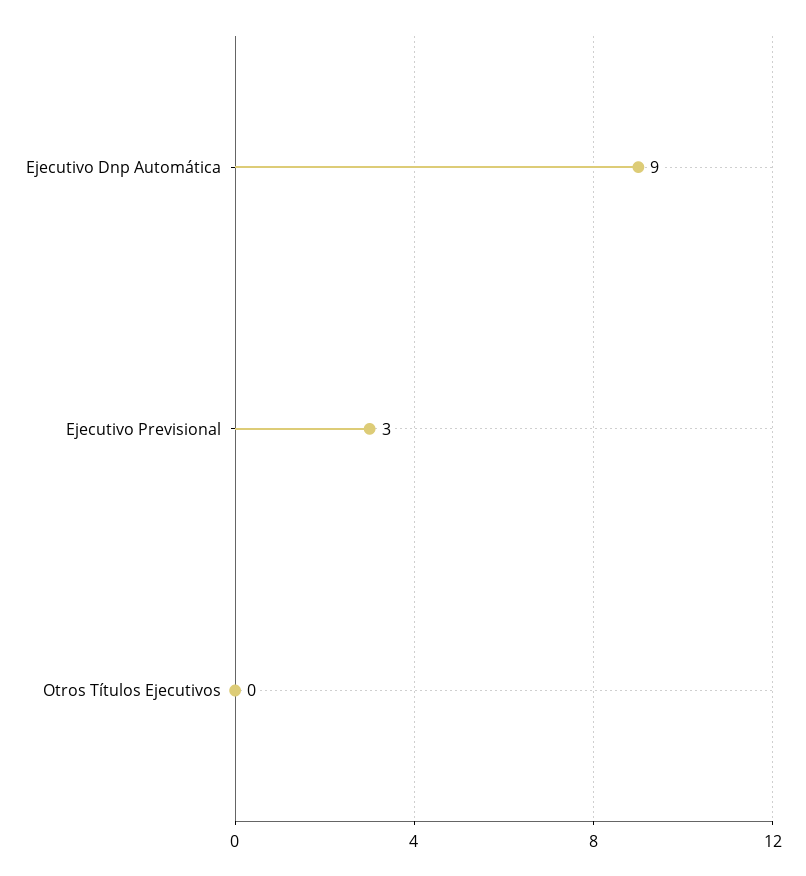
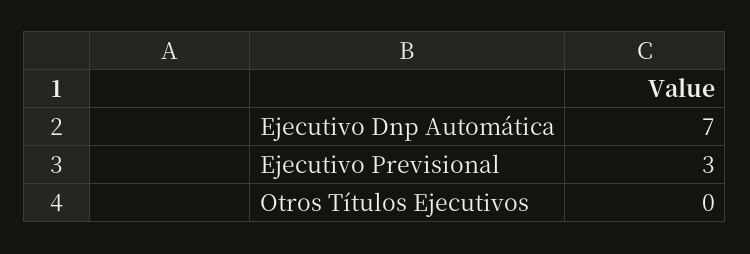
  {
-   "Ejecutivo Dnp Automática": 9,
+   "Ejecutivo Dnp Automática": 7,
    "Ejecutivo Previsional": 3,
    "Otros Títulos Ejecutivos": 0
  }

